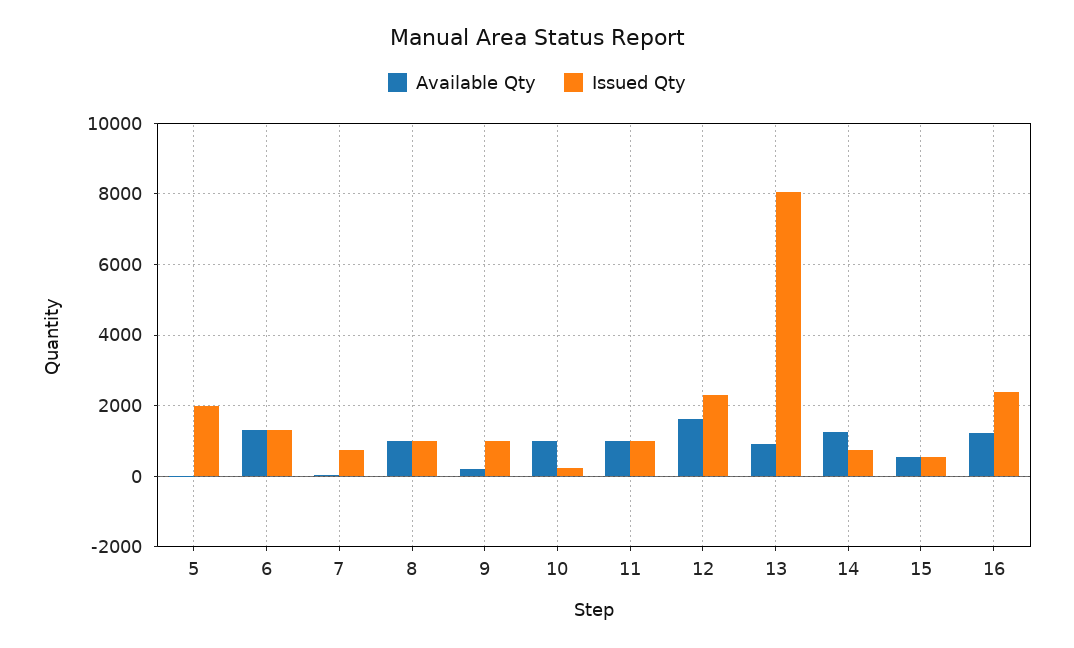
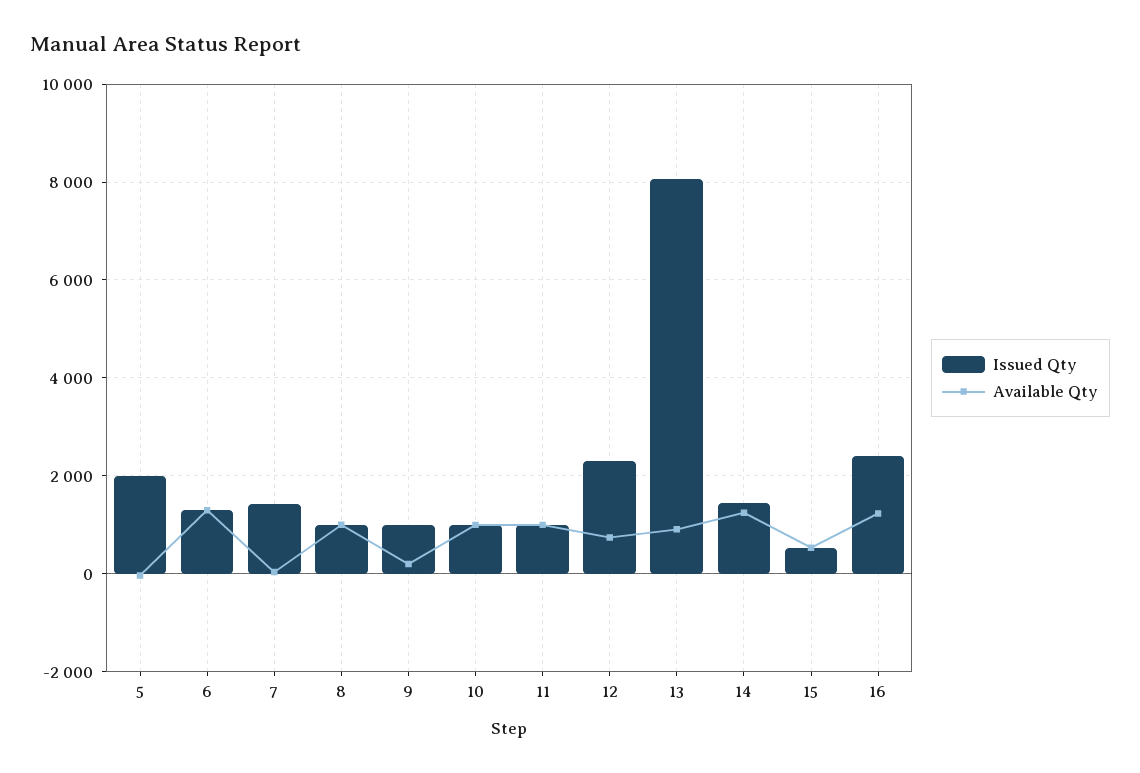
  {
    "Available Qty": {
      "5": 0,
      "6": 1400,
      "7": 0,
      "8": 1000,
      "9": 200,
      "10": 1000,
      "11": 1000,
-     "12": 1600,
+     "12": 800,
      "13": 1000,
      "14": 1200,
      "15": 600,
      "16": 1200
    },
    "Issued Qty": {
      "5": 2000,
      "6": 1400,
-     "7": 800,
+     "7": 1400,
      "8": 1000,
      "9": 1000,
-     "10": 200,
+     "10": 1000,
      "11": 1000,
      "12": 2400,
      "13": 8000,
-     "14": 800,
+     "14": 1400,
      "15": 600,
      "16": 2400
    }
  }

